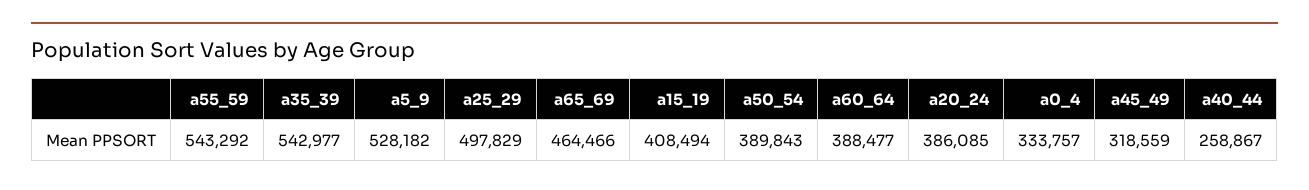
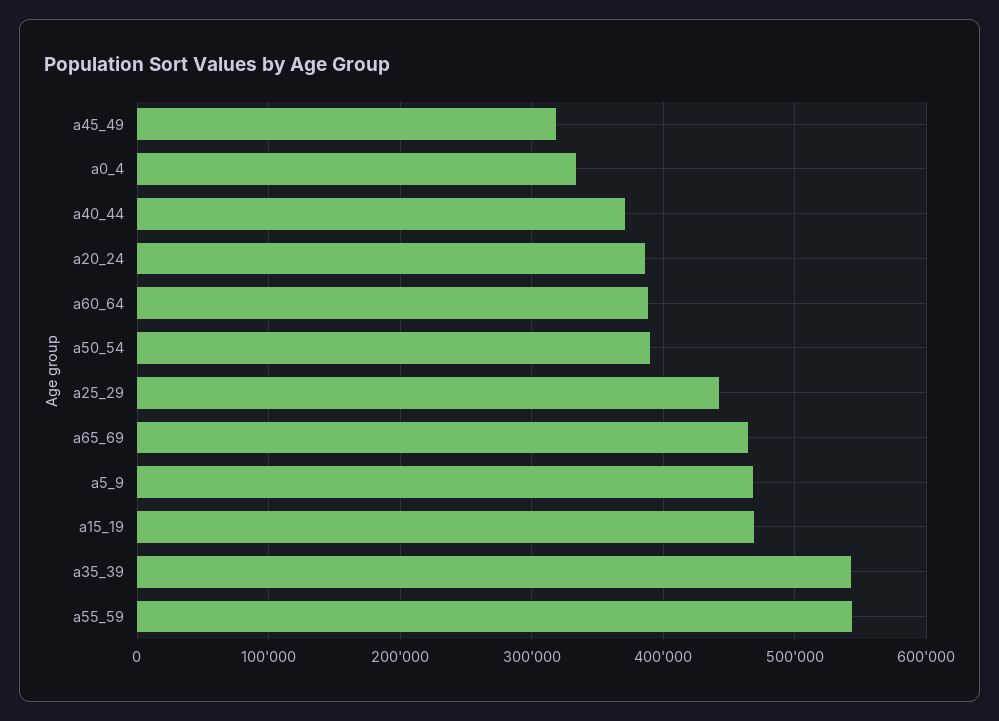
  {
    "a55_59": 543292,
    "a35_39": 542977,
-   "a5_9": 528182,
+   "a5_9": 470000,
-   "a25_29": 497829,
+   "a25_29": 440000,
    "a65_69": 464466,
-   "a15_19": 408494,
+   "a15_19": 470000,
    "a50_54": 389843,
    "a60_64": 388477,
    "a20_24": 386085,
    "a0_4": 333757,
    "a45_49": 318559,
-   "a40_44": 258867
+   "a40_44": 370000
  }

